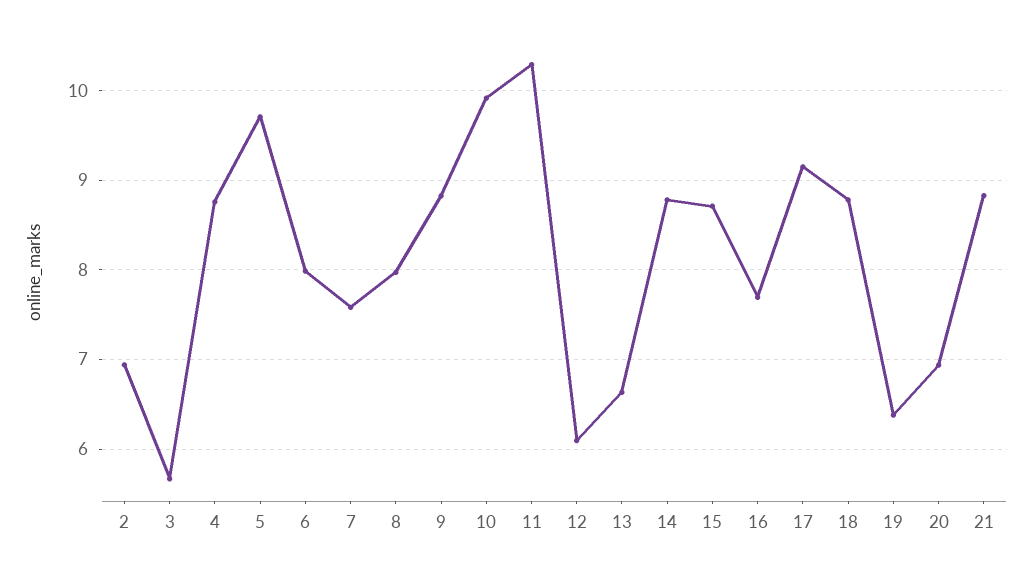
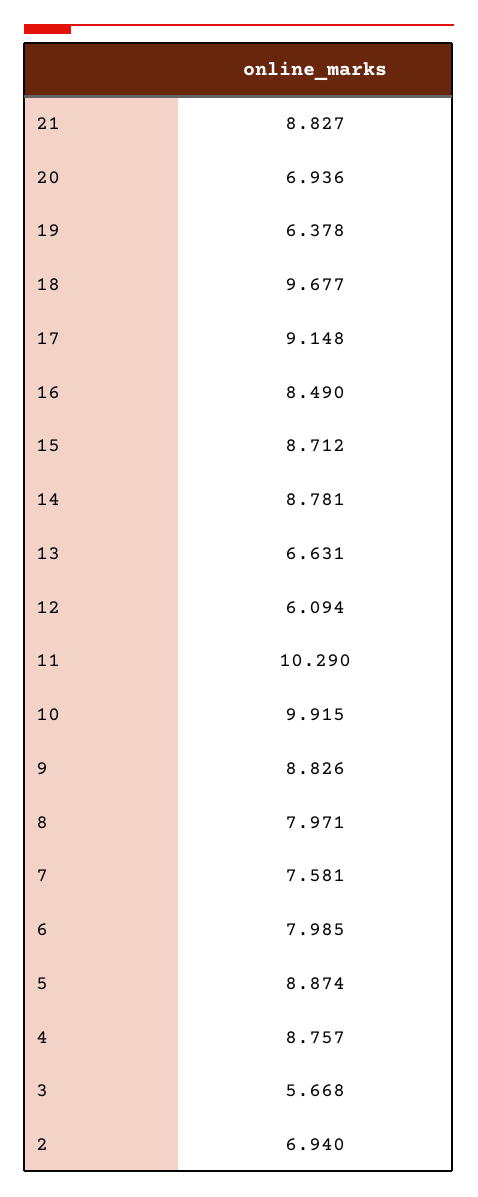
  {
    "2": 6.94,
    "3": 5.668,
    "4": 8.757,
-   "5": 9.7,
+   "5": 8.874,
    "6": 7.985,
    "7": 7.581,
    "8": 7.971,
    "9": 8.826,
    "10": 9.915,
    "11": 10.29,
    "12": 6.094,
    "13": 6.631,
    "14": 8.781,
    "15": 8.712,
-   "16": 7.7,
+   "16": 8.49,
    "17": 9.148,
-   "18": 8.8,
+   "18": 9.677,
    "19": 6.378,
    "20": 6.936,
    "21": 8.827
  }

